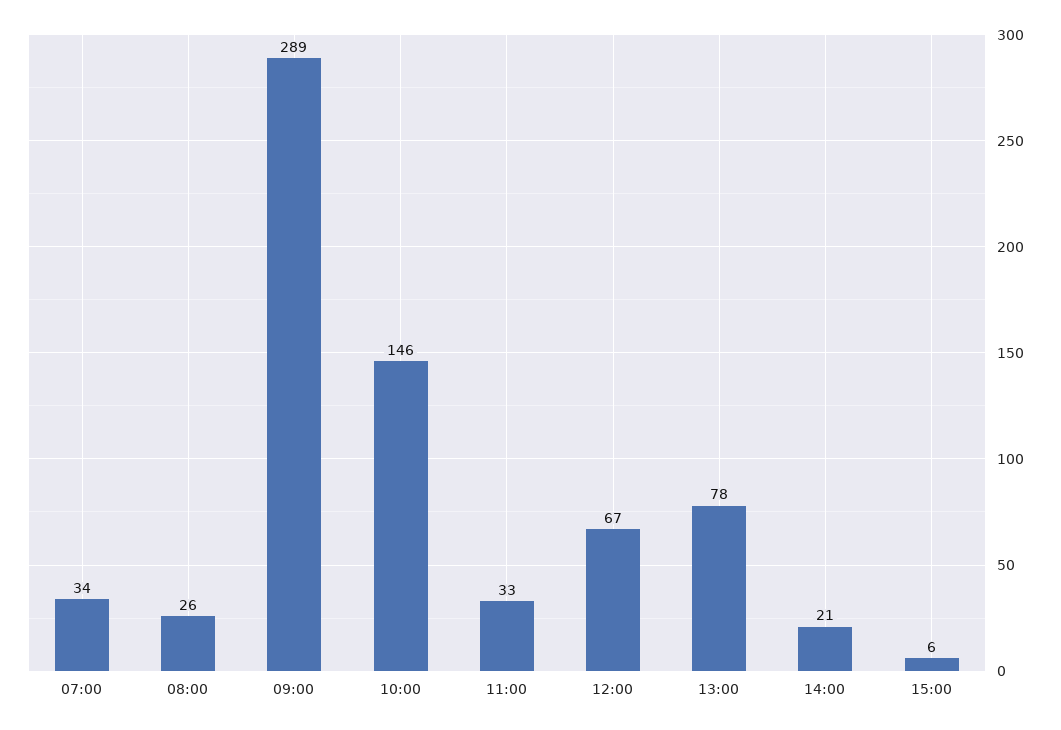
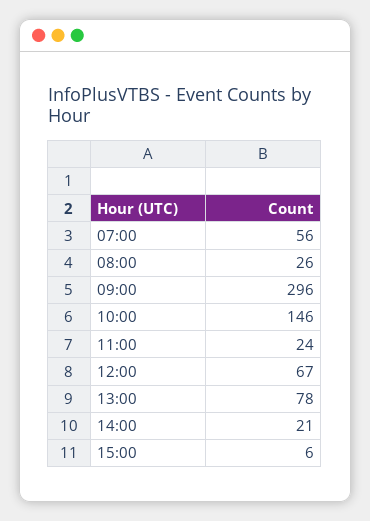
  {
-   "07:00": 34,
+   "07:00": 56,
    "08:00": 26,
-   "09:00": 289,
+   "09:00": 296,
    "10:00": 146,
-   "11:00": 33,
+   "11:00": 24,
    "12:00": 67,
    "13:00": 78,
    "14:00": 21,
    "15:00": 6
  }

